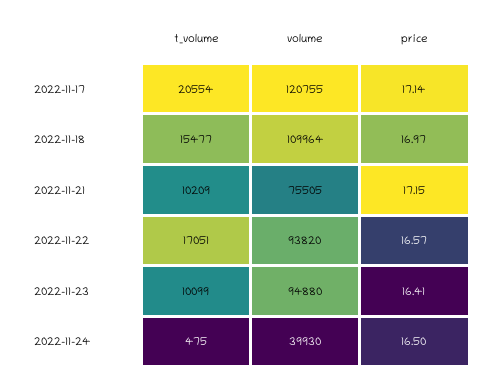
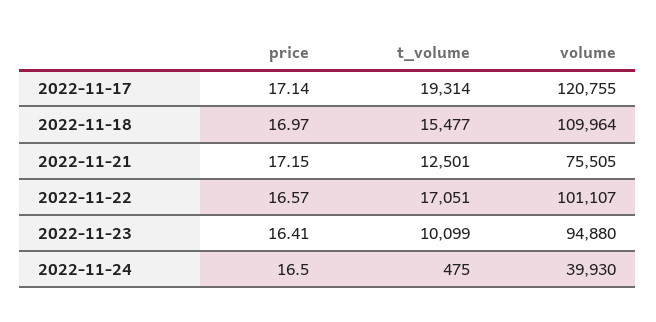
  {
    "t_volume": {
-     "2022-11-17": 20554,
+     "2022-11-17": 19314,
      "2022-11-18": 15477,
-     "2022-11-21": 10209,
+     "2022-11-21": 12501,
      "2022-11-22": 17051,
      "2022-11-23": 10099,
      "2022-11-24": 475
    },
    "volume": {
      "2022-11-17": 120755,
      "2022-11-18": 109964,
      "2022-11-21": 75505,
-     "2022-11-22": 93820,
+     "2022-11-22": 101107,
      "2022-11-23": 94880,
      "2022-11-24": 39930
    },
    "price": {
      "2022-11-17": 17.14,
      "2022-11-18": 16.97,
      "2022-11-21": 17.15,
      "2022-11-22": 16.57,
      "2022-11-23": 16.41,
      "2022-11-24": 16.5
    }
  }

